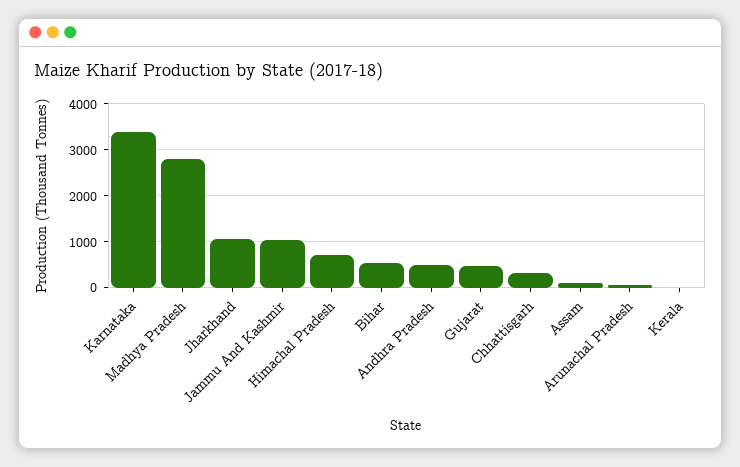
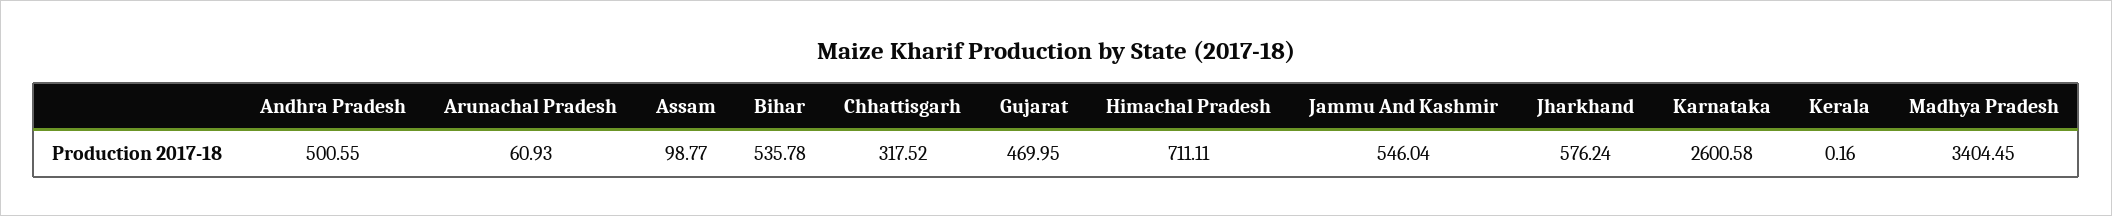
  {
-   "Karnataka": 3400,
+   "Karnataka": 2600.58,
-   "Madhya Pradesh": 2800,
+   "Madhya Pradesh": 3404.45,
-   "Jharkhand": 1000,
+   "Jharkhand": 576.24,
-   "Jammu And Kashmir": 1000,
+   "Jammu And Kashmir": 546.04,
    "Himachal Pradesh": 711.11,
    "Bihar": 535.78,
    "Andhra Pradesh": 500.55,
    "Gujarat": 469.95,
    "Chhattisgarh": 317.52,
    "Assam": 98.77,
    "Arunachal Pradesh": 60.93,
    "Kerala": 0.16
  }

